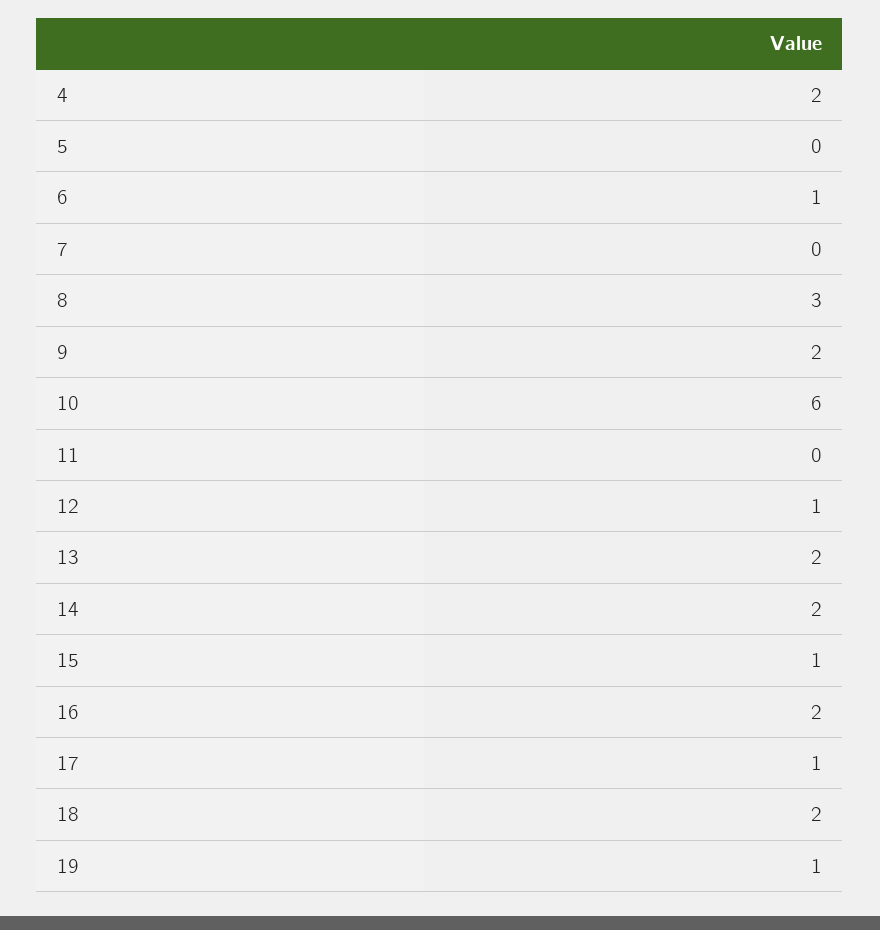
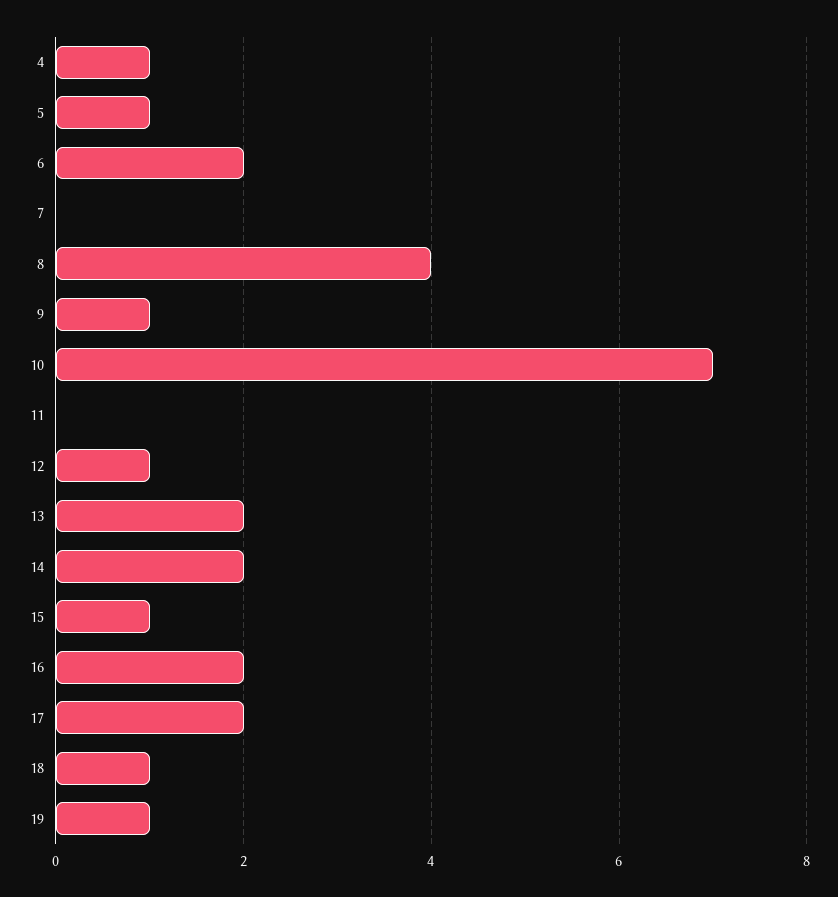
  {
-   "4": 2,
+   "4": 1,
-   "5": 0,
+   "5": 1,
-   "6": 1,
+   "6": 2,
    "7": 0,
-   "8": 3,
+   "8": 4,
-   "9": 2,
+   "9": 1,
-   "10": 6,
+   "10": 7,
    "11": 0,
    "12": 1,
    "13": 2,
    "14": 2,
    "15": 1,
    "16": 2,
-   "17": 1,
+   "17": 2,
-   "18": 2,
+   "18": 1,
    "19": 1
  }

